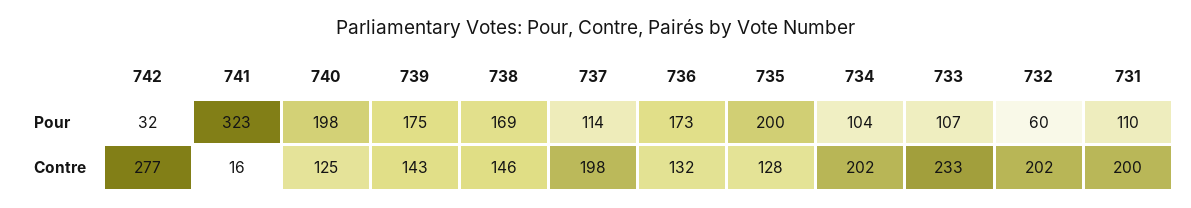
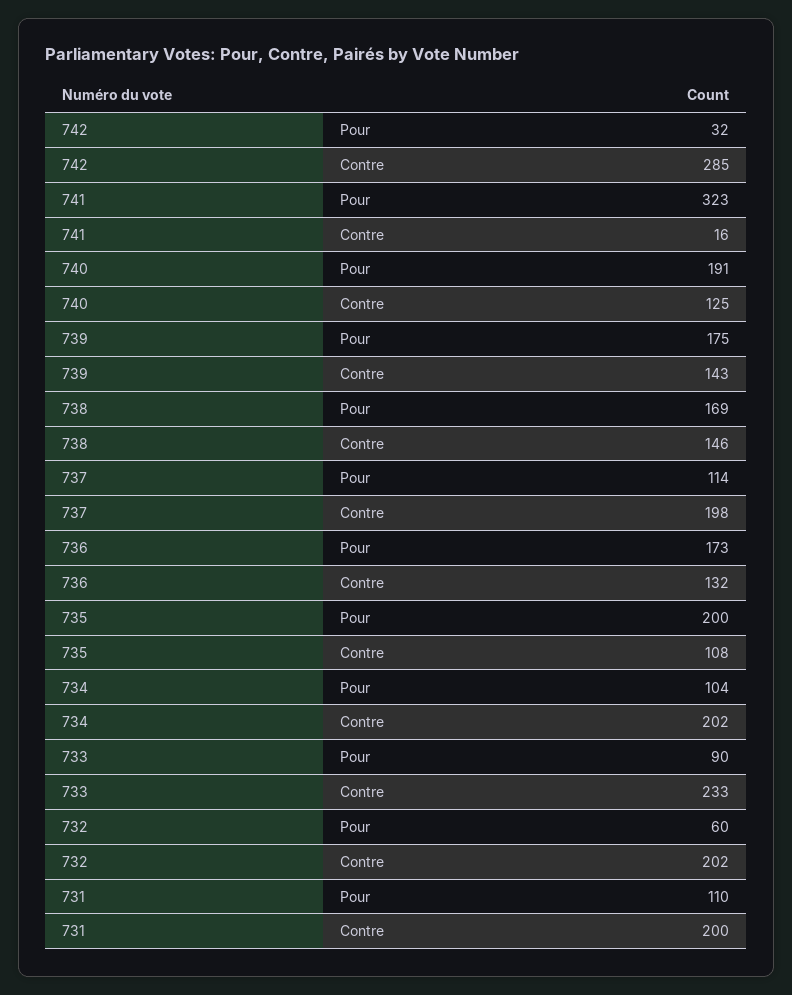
  {
    "742": {
      "Pour": 32,
-     "Contre": 277
+     "Contre": 285
    },
    "741": {
      "Pour": 323,
      "Contre": 16
    },
    "740": {
-     "Pour": 198,
+     "Pour": 191,
      "Contre": 125
    },
    "739": {
      "Pour": 175,
      "Contre": 143
    },
    "738": {
      "Pour": 169,
      "Contre": 146
    },
    "737": {
      "Pour": 114,
      "Contre": 198
    },
    "736": {
      "Pour": 173,
      "Contre": 132
    },
    "735": {
      "Pour": 200,
-     "Contre": 128
+     "Contre": 108
    },
    "734": {
      "Pour": 104,
      "Contre": 202
    },
    "733": {
-     "Pour": 107,
+     "Pour": 90,
      "Contre": 233
    },
    "732": {
      "Pour": 60,
      "Contre": 202
    },
    "731": {
      "Pour": 110,
      "Contre": 200
    }
  }

